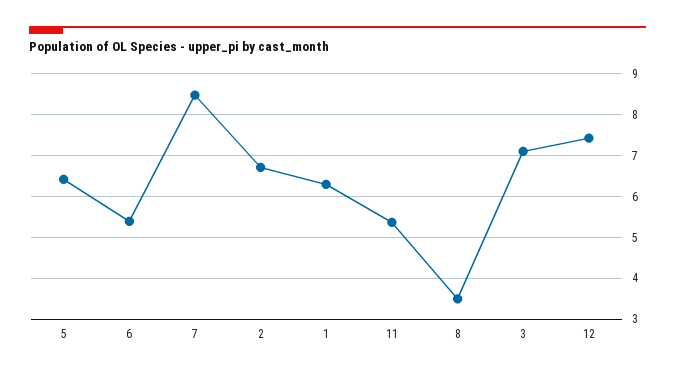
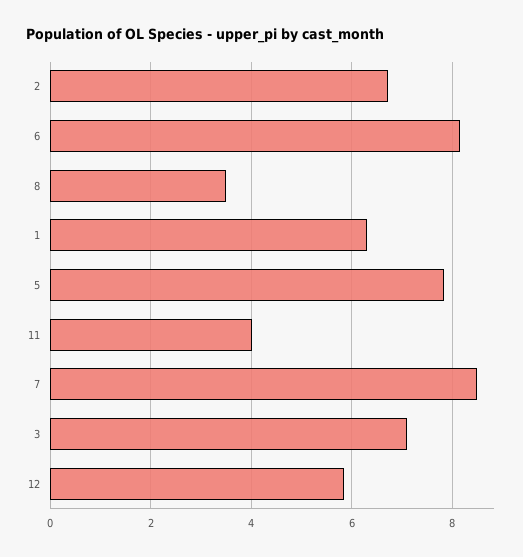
  {
-   "5": 6.4,
+   "5": 7.8,
-   "6": 5.4,
+   "6": 8.2,
    "7": 8.4,
    "2": 6.8,
    "1": 6.2,
-   "11": 5.4,
+   "11": 4,
    "8": 3.4,
    "3": 7.2,
-   "12": 7.4
+   "12": 5.8
  }

